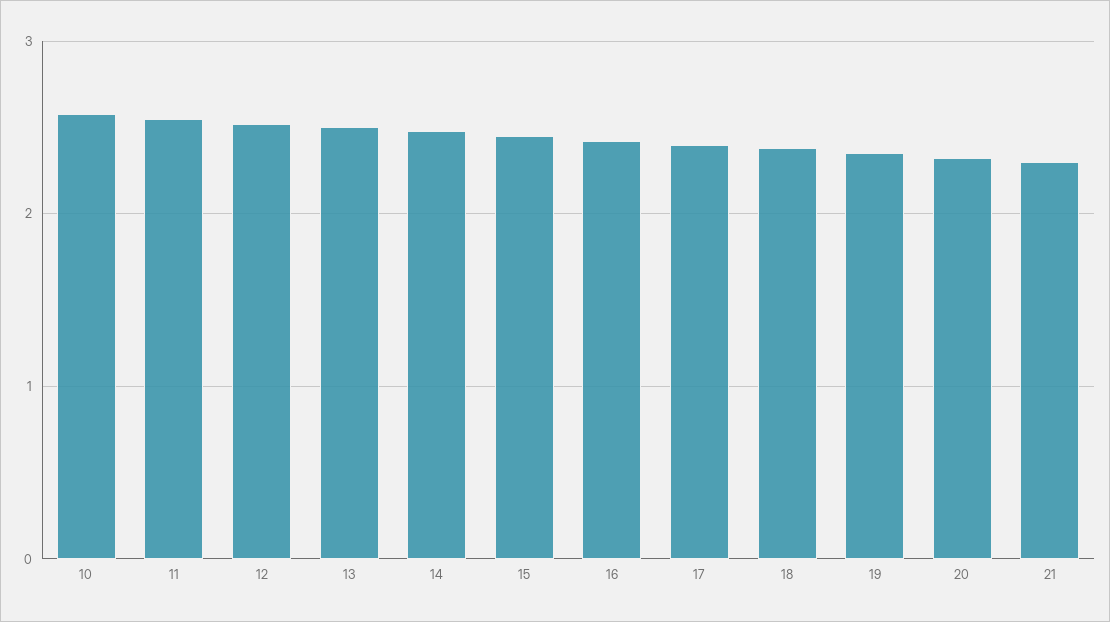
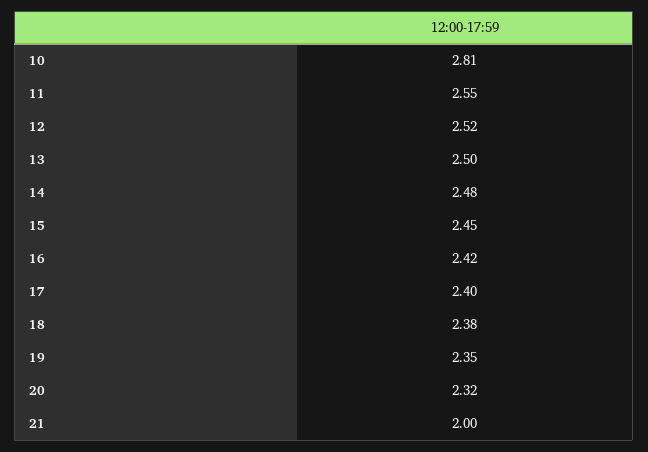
  {
-   "10": 2.6,
+   "10": 2.81,
    "11": 2.55,
    "12": 2.52,
    "13": 2.5,
    "14": 2.48,
    "15": 2.45,
    "16": 2.42,
    "17": 2.4,
    "18": 2.38,
    "19": 2.35,
    "20": 2.32,
-   "21": 2.3
+   "21": 2
  }

